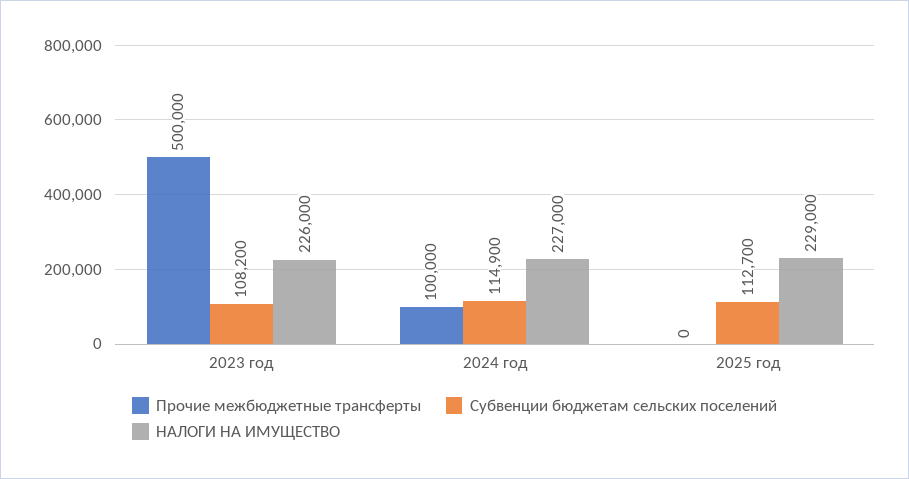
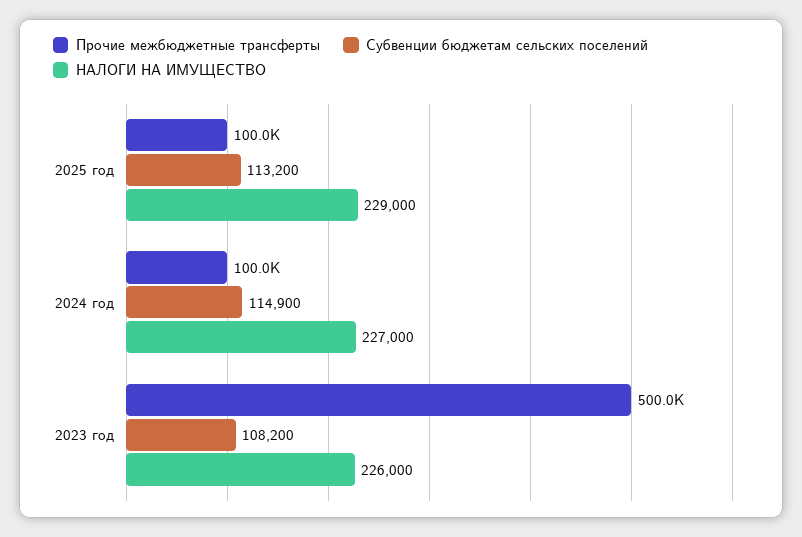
  {
    "Прочие межбюджетные трансферты": {
      "2023 год": 500000,
      "2024 год": 100000,
-     "2025 год": 0
+     "2025 год": 100000
    },
    "Субвенции бюджетам сельских поселений": {
      "2023 год": 108200,
      "2024 год": 114900,
-     "2025 год": 112700
+     "2025 год": 113200
    },
    "НАЛОГИ НА ИМУЩЕСТВО": {
      "2023 год": 226000,
      "2024 год": 227000,
      "2025 год": 229000
    }
  }

